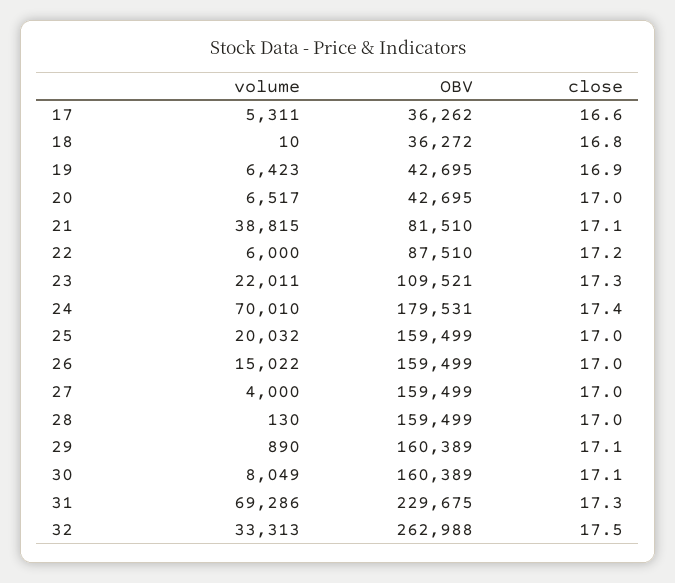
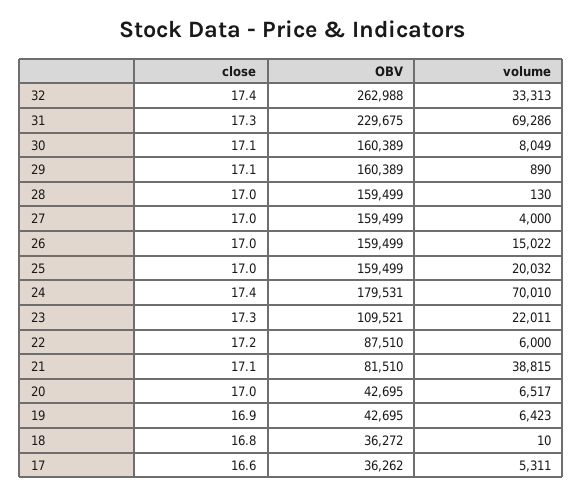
  {
    "volume": {
      "17": 5311,
      "18": 10,
      "19": 6423,
      "20": 6517,
      "21": 38815,
      "22": 6000,
      "23": 22011,
      "24": 70010,
      "25": 20032,
      "26": 15022,
      "27": 4000,
      "28": 130,
      "29": 890,
      "30": 8049,
      "31": 69286,
      "32": 33313
    },
    "OBV": {
      "17": 36262,
      "18": 36272,
      "19": 42695,
      "20": 42695,
      "21": 81510,
      "22": 87510,
      "23": 109521,
      "24": 179531,
      "25": 159499,
      "26": 159499,
      "27": 159499,
      "28": 159499,
      "29": 160389,
      "30": 160389,
      "31": 229675,
      "32": 262988
    },
    "close": {
      "17": 16.6,
      "18": 16.8,
      "19": 16.9,
      "20": 17,
      "21": 17.1,
      "22": 17.2,
      "23": 17.3,
      "24": 17.4,
      "25": 17,
      "26": 17,
      "27": 17,
      "28": 17,
      "29": 17.1,
      "30": 17.1,
      "31": 17.3,
-     "32": 17.5
+     "32": 17.4
    }
  }

